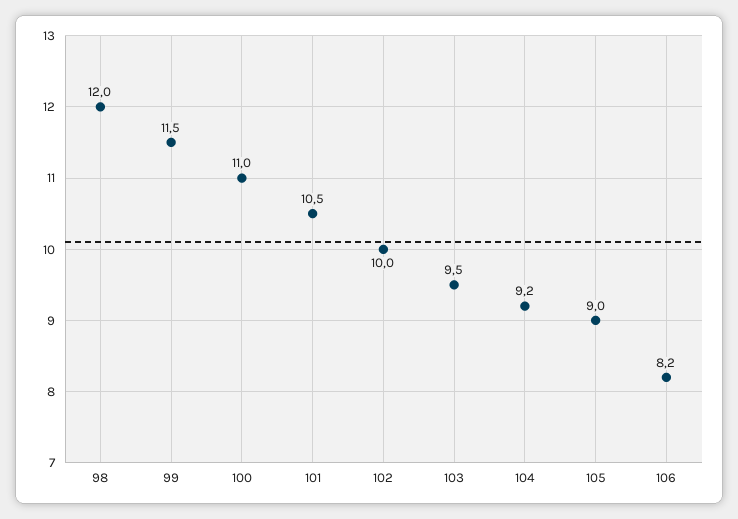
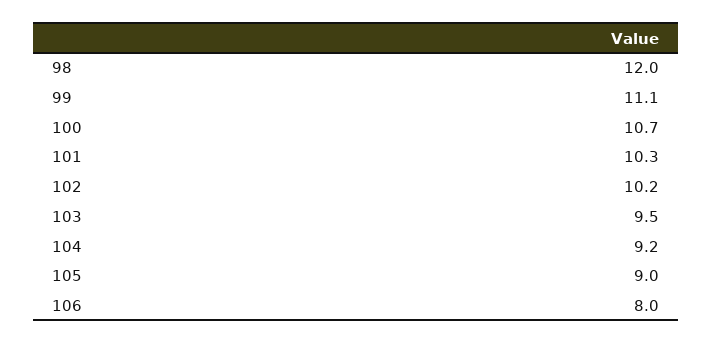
  {
    "98": 12,
-   "99": 11.5,
+   "99": 11.1,
-   "100": 11,
+   "100": 10.7,
-   "101": 10.5,
+   "101": 10.3,
-   "102": 10,
+   "102": 10.2,
    "103": 9.5,
    "104": 9.2,
    "105": 9,
-   "106": 8.2
+   "106": 8
  }

